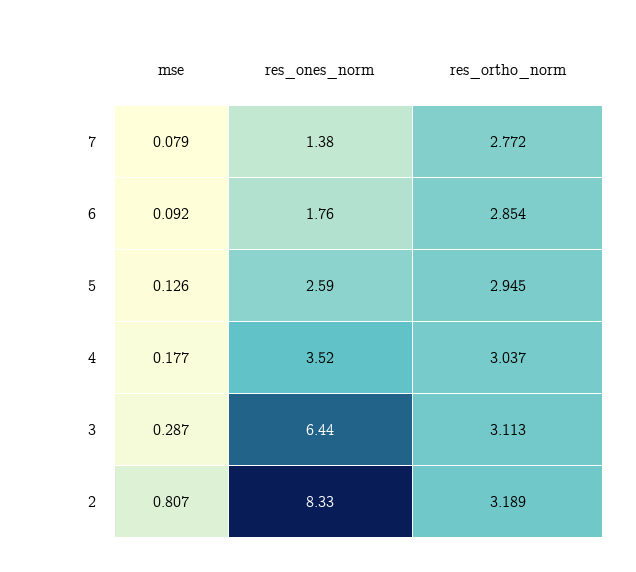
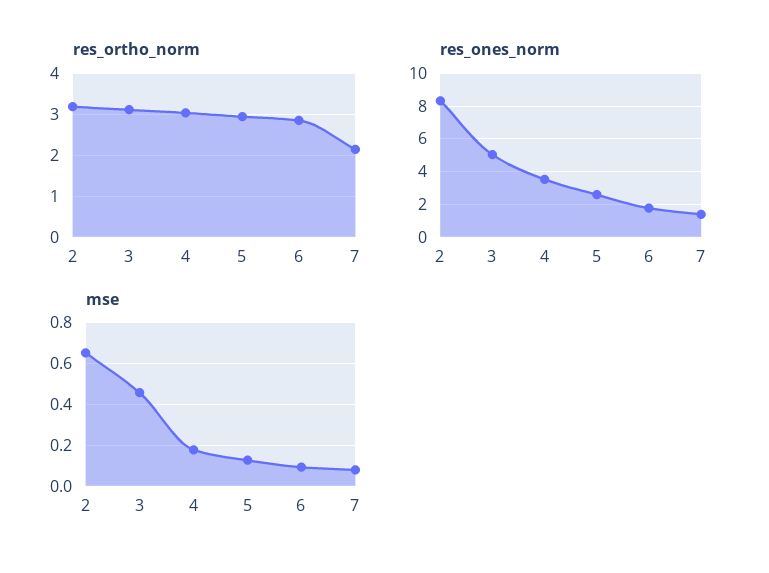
  {
    "mse": {
      "7": 0.079,
      "6": 0.092,
      "5": 0.126,
      "4": 0.177,
-     "3": 0.287,
+     "3": 0.45,
-     "2": 0.807
+     "2": 0.65
    },
    "res_ones_norm": {
      "7": 1.38,
      "6": 1.76,
      "5": 2.59,
      "4": 3.52,
-     "3": 6.44,
+     "3": 5,
      "2": 8.33
    },
    "res_ortho_norm": {
-     "7": 2.772,
+     "7": 2.2,
      "6": 2.854,
      "5": 2.945,
      "4": 3.037,
      "3": 3.113,
      "2": 3.189
    }
  }

